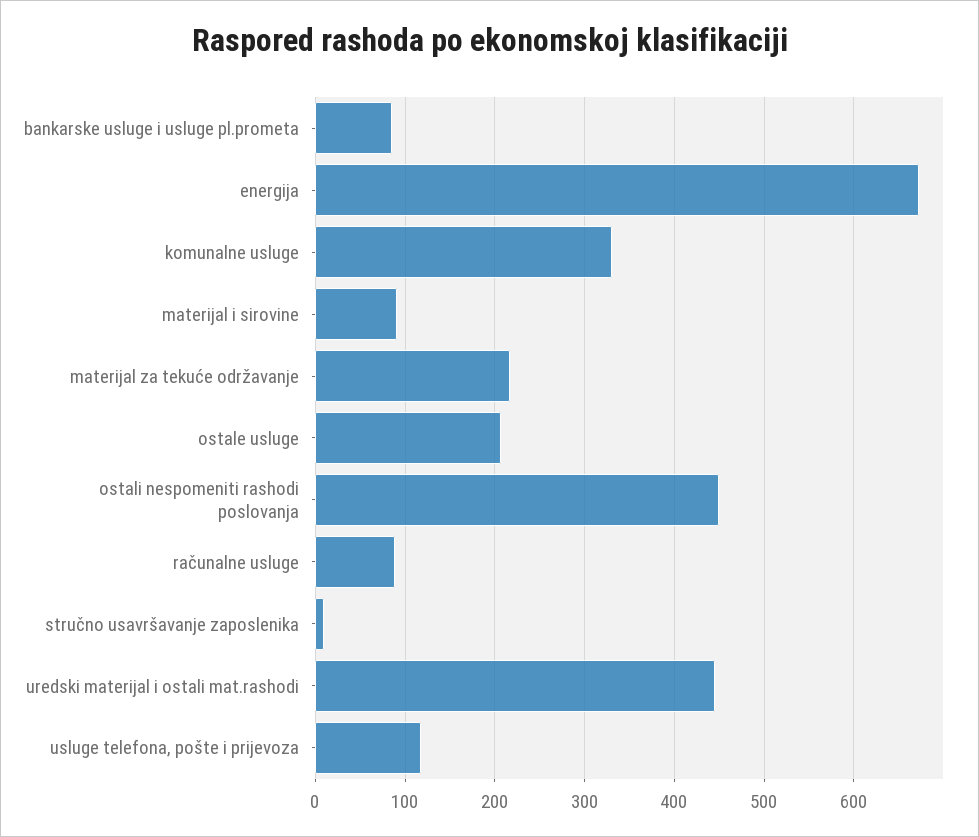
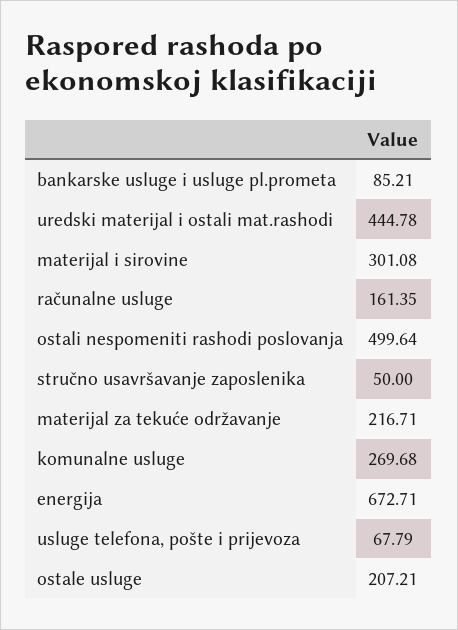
  {
    "bankarske usluge i usluge pl.prometa": 85.21,
    "energija": 672.71,
-   "komunalne usluge": 330,
+   "komunalne usluge": 269.68,
-   "materijal i sirovine": 90,
+   "materijal i sirovine": 301.08,
    "materijal za tekuće održavanje": 216.71,
    "ostale usluge": 207.21,
-   "ostali nespomeniti rashodi poslovanja": 450,
+   "ostali nespomeniti rashodi poslovanja": 499.64,
-   "računalne usluge": 90,
+   "računalne usluge": 161.35,
-   "stručno usavršavanje zaposlenika": 10,
+   "stručno usavršavanje zaposlenika": 50,
    "uredski materijal i ostali mat.rashodi": 444.78,
-   "usluge telefona, pošte i prijevoza": 120
+   "usluge telefona, pošte i prijevoza": 67.79
  }

